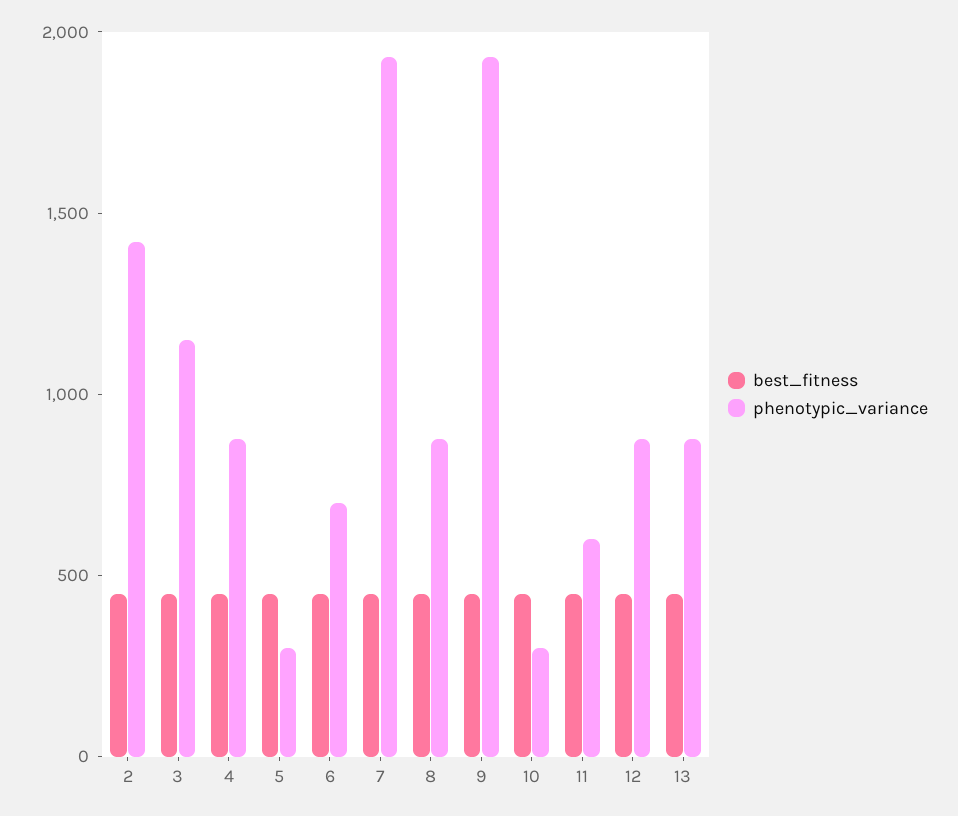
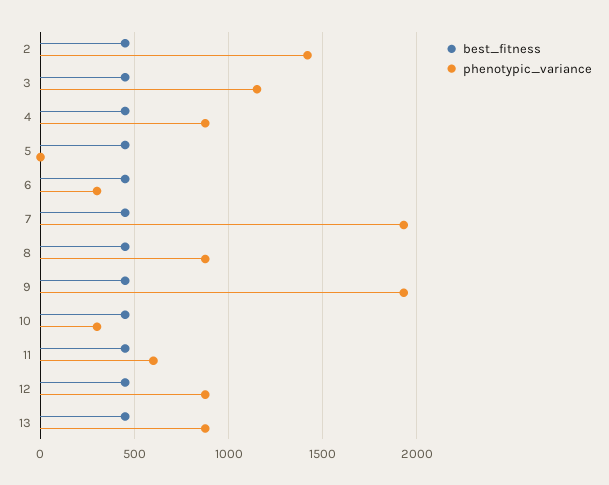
  {
    "best_fitness": {
      "2": 450,
      "3": 450,
      "4": 450,
      "5": 450,
      "6": 450,
      "7": 450,
      "8": 450,
      "9": 450,
      "10": 450,
      "11": 450,
      "12": 450,
      "13": 450
    },
    "phenotypic_variance": {
      "2": 1400,
      "3": 1150,
      "4": 900,
-     "5": 300,
+     "5": 0,
-     "6": 700,
+     "6": 300,
      "7": 1950,
      "8": 900,
      "9": 1950,
      "10": 300,
      "11": 600,
      "12": 900,
      "13": 900
    }
  }

